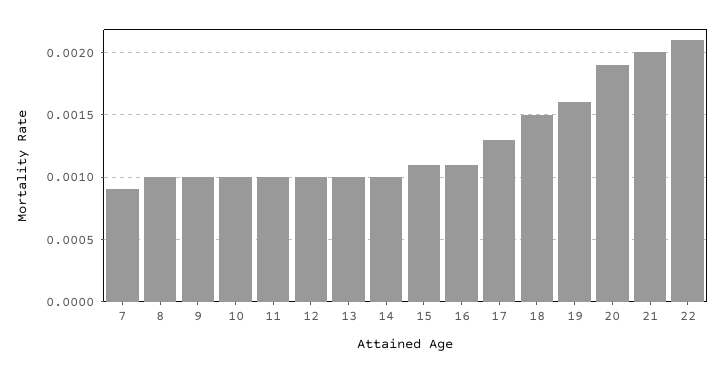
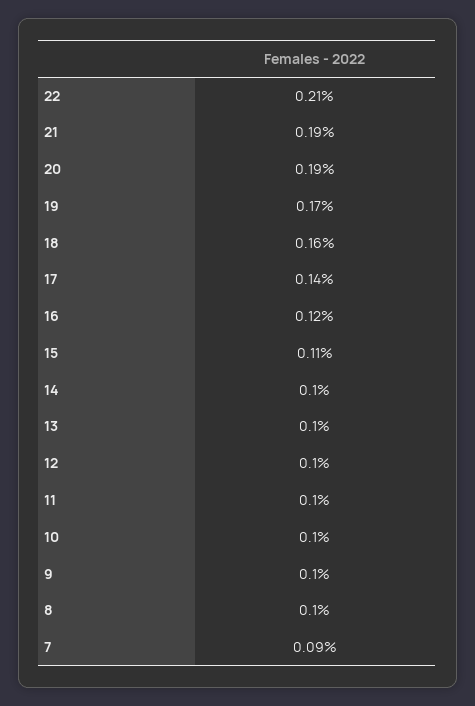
  {
    "7": 0.0009,
    "8": 0.001,
    "9": 0.001,
    "10": 0.001,
    "11": 0.001,
    "12": 0.001,
    "13": 0.001,
    "14": 0.001,
    "15": 0.0011,
-   "16": 0.0011,
+   "16": 0.0012,
-   "17": 0.0013,
+   "17": 0.0014,
-   "18": 0.0015,
+   "18": 0.0016,
-   "19": 0.0016,
+   "19": 0.0017,
    "20": 0.0019,
-   "21": 0.002,
+   "21": 0.0019,
    "22": 0.0021
  }

